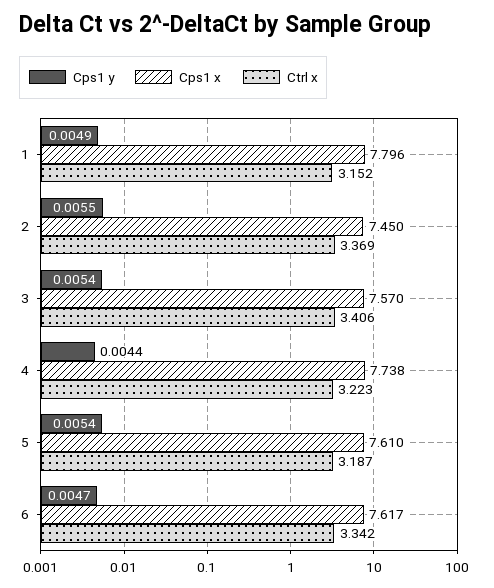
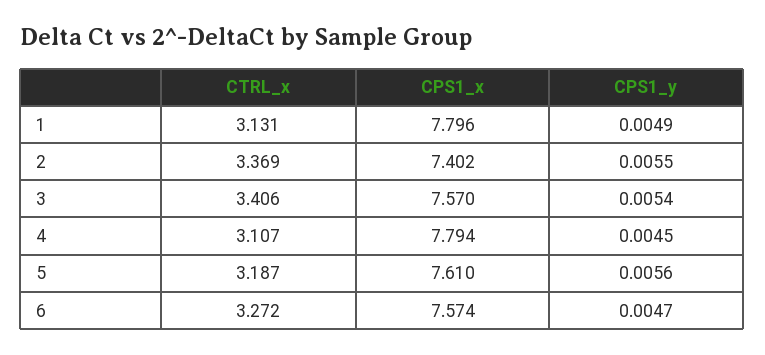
  {
    "Cps1 y": {
      "1": 0.0049,
      "2": 0.0055,
      "3": 0.0054,
-     "4": 0.0044,
+     "4": 0.0045,
-     "5": 0.0054,
+     "5": 0.0056,
      "6": 0.0047
    },
    "Cps1 x": {
      "1": 7.796,
-     "2": 7.45,
+     "2": 7.402,
      "3": 7.57,
-     "4": 7.738,
+     "4": 7.794,
      "5": 7.61,
-     "6": 7.617
+     "6": 7.574
    },
    "Ctrl x": {
-     "1": 3.152,
+     "1": 3.131,
      "2": 3.369,
      "3": 3.406,
-     "4": 3.223,
+     "4": 3.107,
      "5": 3.187,
-     "6": 3.342
+     "6": 3.272
    }
  }

